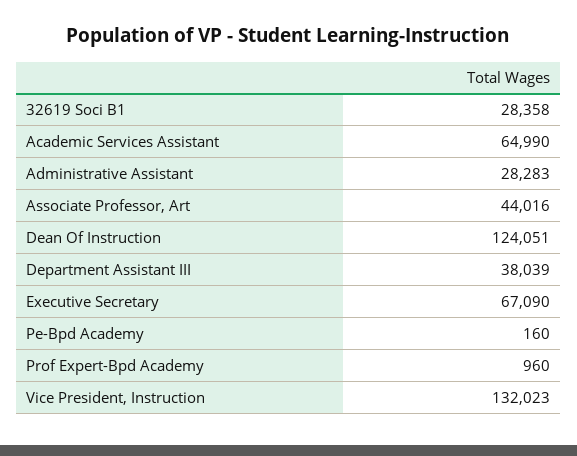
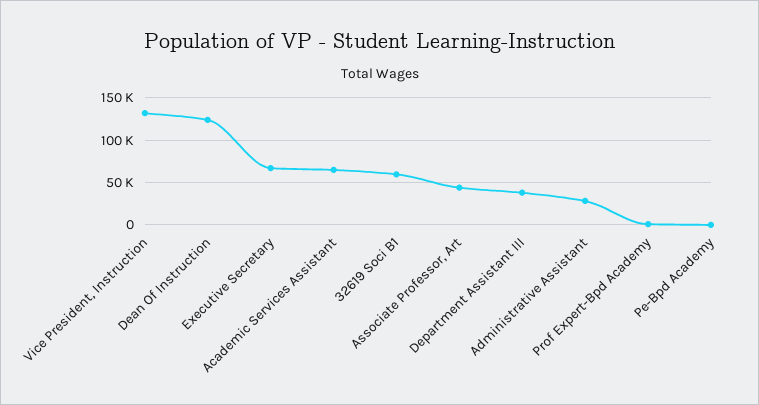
  {
-   "32619 Soci B1": 28358,
+   "32619 Soci B1": 60000,
    "Academic Services Assistant": 64990,
    "Administrative Assistant": 28283,
    "Associate Professor, Art": 44016,
    "Dean Of Instruction": 124051,
    "Department Assistant III": 38039,
    "Executive Secretary": 67090,
    "Pe-Bpd Academy": 160,
    "Prof Expert-Bpd Academy": 960,
    "Vice President, Instruction": 132023
  }

